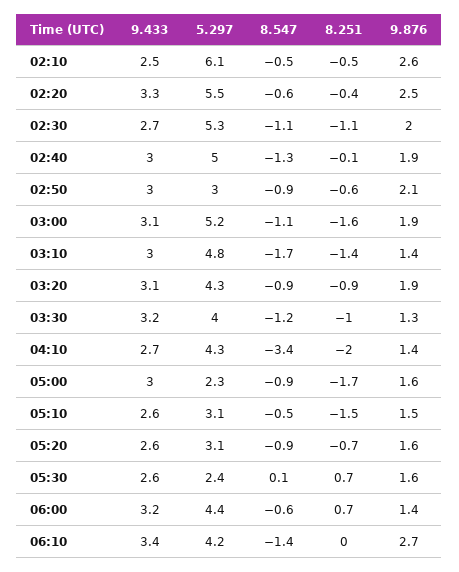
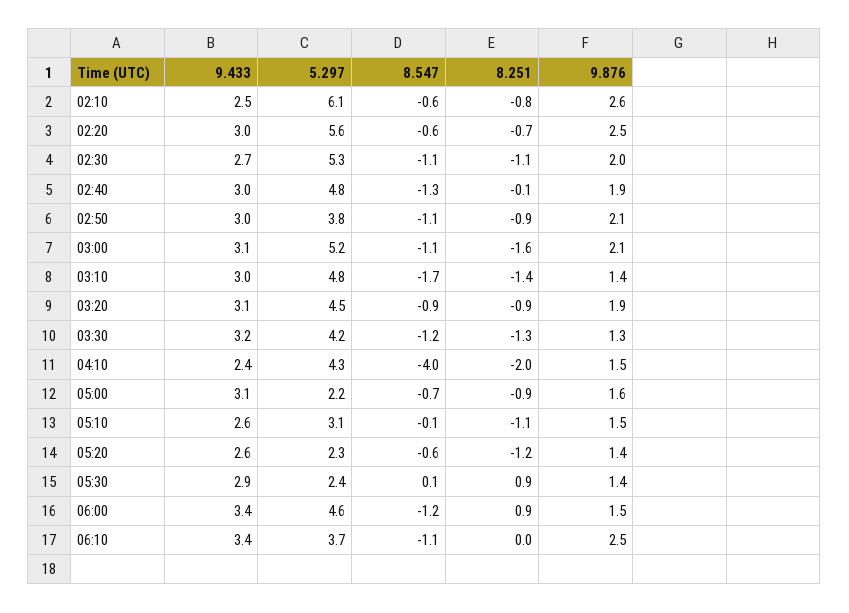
  {
    "9.433": {
      "02:10": 2.5,
-     "02:20": 3.3,
+     "02:20": 3,
      "02:30": 2.7,
      "02:40": 3,
      "02:50": 3,
      "03:00": 3.1,
      "03:10": 3,
      "03:20": 3.1,
      "03:30": 3.2,
-     "04:10": 2.7,
+     "04:10": 2.4,
-     "05:00": 3,
+     "05:00": 3.1,
      "05:10": 2.6,
      "05:20": 2.6,
-     "05:30": 2.6,
+     "05:30": 2.9,
-     "06:00": 3.2,
+     "06:00": 3.4,
      "06:10": 3.4
    },
    "5.297": {
      "02:10": 6.1,
-     "02:20": 5.5,
+     "02:20": 5.6,
      "02:30": 5.3,
-     "02:40": 5,
+     "02:40": 4.8,
-     "02:50": 3,
+     "02:50": 3.8,
      "03:00": 5.2,
      "03:10": 4.8,
-     "03:20": 4.3,
+     "03:20": 4.5,
-     "03:30": 4,
+     "03:30": 4.2,
      "04:10": 4.3,
-     "05:00": 2.3,
+     "05:00": 2.2,
      "05:10": 3.1,
-     "05:20": 3.1,
+     "05:20": 2.3,
      "05:30": 2.4,
-     "06:00": 4.4,
+     "06:00": 4.6,
-     "06:10": 4.2
+     "06:10": 3.7
    },
    "8.547": {
-     "02:10": -0.5,
+     "02:10": -0.6,
      "02:20": -0.6,
      "02:30": -1.1,
      "02:40": -1.3,
-     "02:50": -0.9,
+     "02:50": -1.1,
      "03:00": -1.1,
      "03:10": -1.7,
      "03:20": -0.9,
      "03:30": -1.2,
-     "04:10": -3.4,
+     "04:10": -4,
-     "05:00": -0.9,
+     "05:00": -0.7,
-     "05:10": -0.5,
+     "05:10": -0.1,
-     "05:20": -0.9,
+     "05:20": -0.6,
      "05:30": 0.1,
-     "06:00": -0.6,
+     "06:00": -1.2,
-     "06:10": -1.4
+     "06:10": -1.1
    },
    "8.251": {
-     "02:10": -0.5,
+     "02:10": -0.8,
-     "02:20": -0.4,
+     "02:20": -0.7,
      "02:30": -1.1,
      "02:40": -0.1,
-     "02:50": -0.6,
+     "02:50": -0.9,
      "03:00": -1.6,
      "03:10": -1.4,
      "03:20": -0.9,
-     "03:30": -1,
+     "03:30": -1.3,
      "04:10": -2,
-     "05:00": -1.7,
+     "05:00": -0.9,
-     "05:10": -1.5,
+     "05:10": -1.1,
-     "05:20": -0.7,
+     "05:20": -1.2,
-     "05:30": 0.7,
+     "05:30": 0.9,
-     "06:00": 0.7,
+     "06:00": 0.9,
      "06:10": 0
    },
    "9.876": {
      "02:10": 2.6,
      "02:20": 2.5,
      "02:30": 2,
      "02:40": 1.9,
      "02:50": 2.1,
-     "03:00": 1.9,
+     "03:00": 2.1,
      "03:10": 1.4,
      "03:20": 1.9,
      "03:30": 1.3,
-     "04:10": 1.4,
+     "04:10": 1.5,
      "05:00": 1.6,
      "05:10": 1.5,
-     "05:20": 1.6,
+     "05:20": 1.4,
-     "05:30": 1.6,
+     "05:30": 1.4,
-     "06:00": 1.4,
+     "06:00": 1.5,
-     "06:10": 2.7
+     "06:10": 2.5
    }
  }

